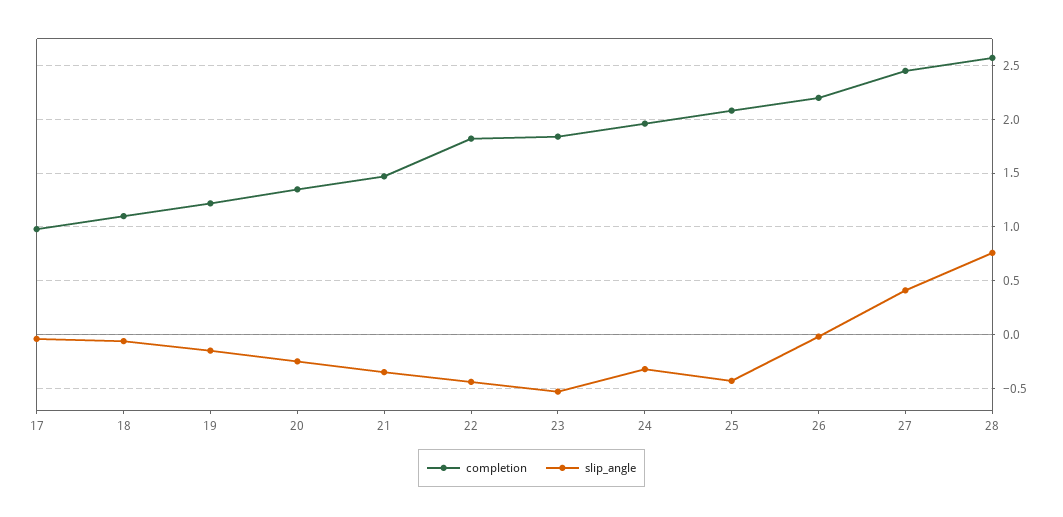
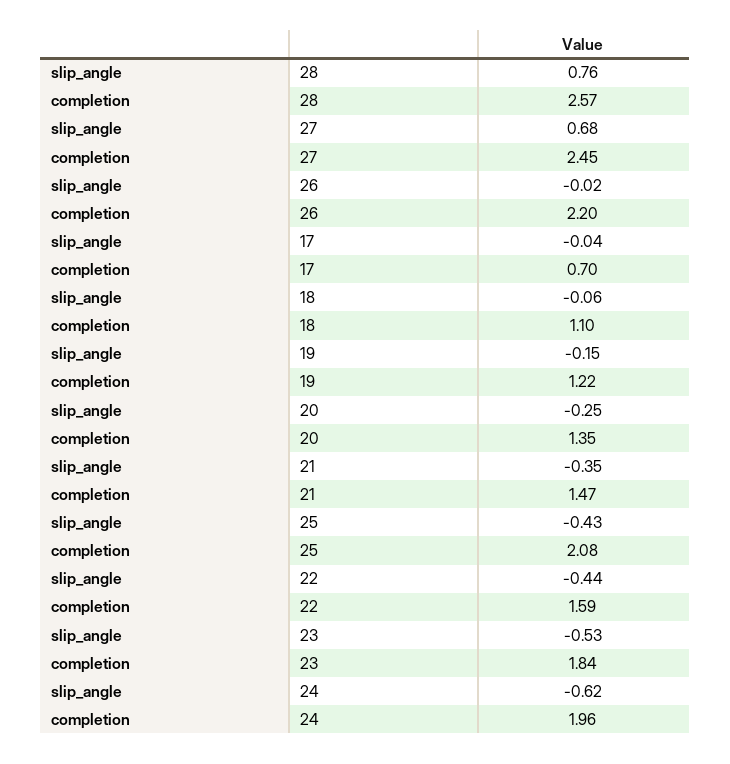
  {
    "completion": {
-     "17": 1,
+     "17": 0.7,
      "18": 1.1,
      "19": 1.22,
      "20": 1.35,
      "21": 1.47,
-     "22": 1.8,
+     "22": 1.59,
      "23": 1.84,
      "24": 1.96,
      "25": 2.08,
      "26": 2.2,
      "27": 2.45,
      "28": 2.57
    },
    "slip_angle": {
      "17": -0.04,
      "18": -0.06,
      "19": -0.15,
      "20": -0.25,
      "21": -0.35,
      "22": -0.44,
      "23": -0.53,
-     "24": -0.3,
+     "24": -0.62,
      "25": -0.43,
      "26": -0.02,
-     "27": 0.4,
+     "27": 0.68,
      "28": 0.76
    }
  }

